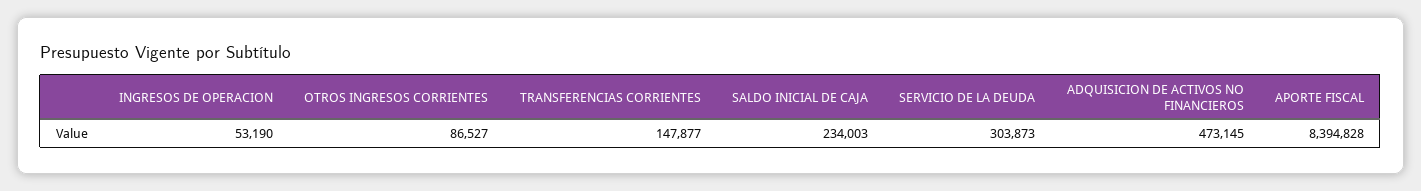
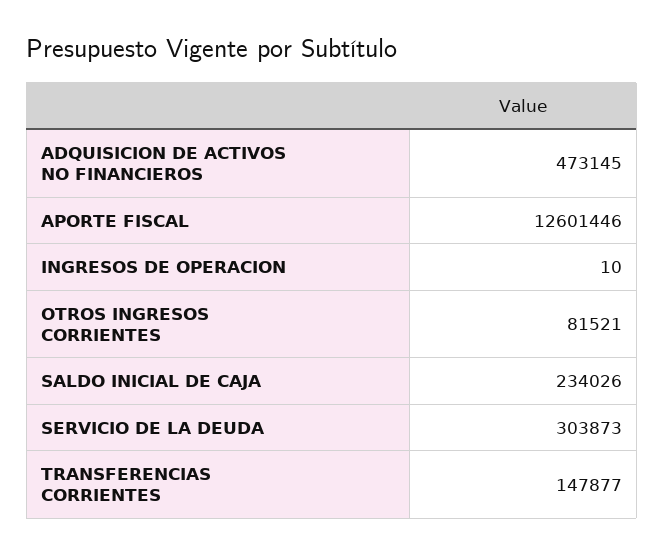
  {
-   "INGRESOS DE OPERACION": 53190,
+   "INGRESOS DE OPERACION": 10,
-   "OTROS INGRESOS CORRIENTES": 86527,
+   "OTROS INGRESOS CORRIENTES": 81521,
    "TRANSFERENCIAS CORRIENTES": 147877,
-   "SALDO INICIAL DE CAJA": 234003,
+   "SALDO INICIAL DE CAJA": 234026,
    "SERVICIO DE LA DEUDA": 303873,
    "ADQUISICION DE ACTIVOS NO FINANCIEROS": 473145,
-   "APORTE FISCAL": 8394828
+   "APORTE FISCAL": 12601446
  }

